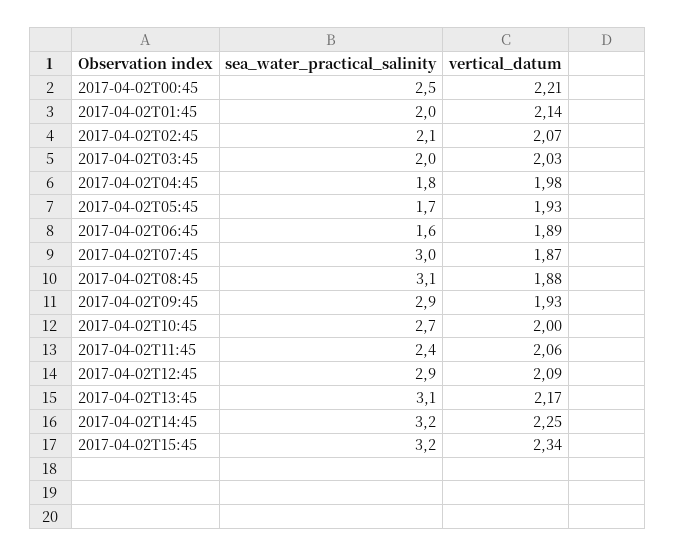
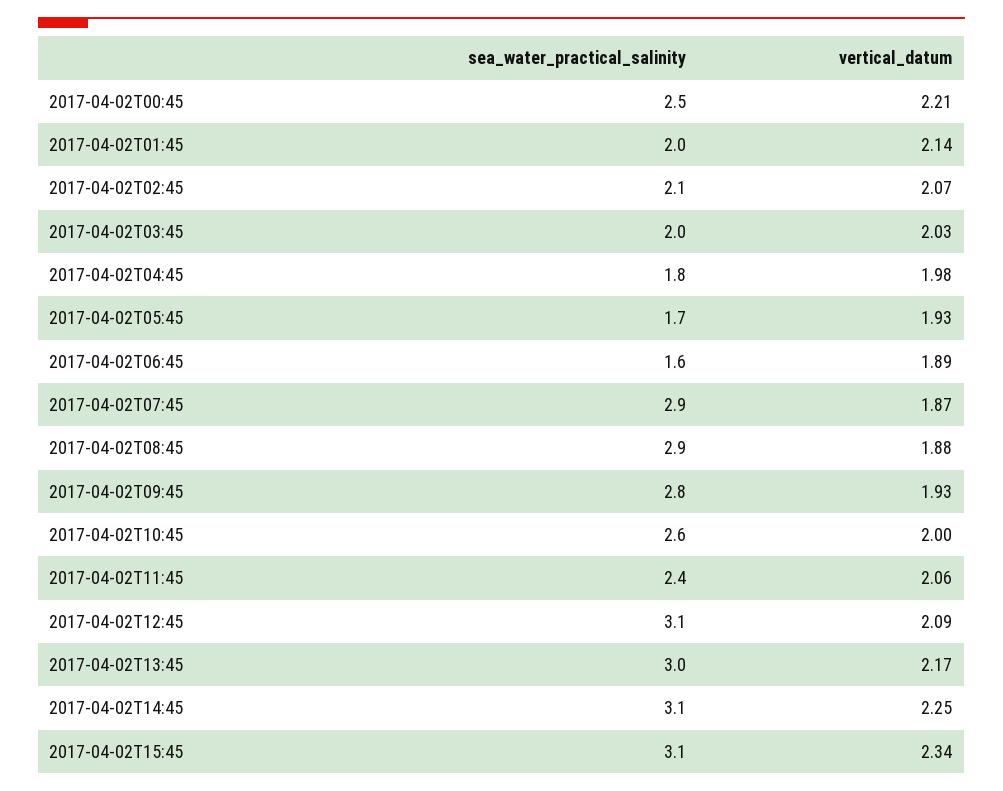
  {
    "sea_water_practical_salinity": {
      "2017-04-02T00:45": 2.5,
      "2017-04-02T01:45": 2,
      "2017-04-02T02:45": 2.1,
      "2017-04-02T03:45": 2,
      "2017-04-02T04:45": 1.8,
      "2017-04-02T05:45": 1.7,
      "2017-04-02T06:45": 1.6,
-     "2017-04-02T07:45": 3,
+     "2017-04-02T07:45": 2.9,
-     "2017-04-02T08:45": 3.1,
+     "2017-04-02T08:45": 2.9,
-     "2017-04-02T09:45": 2.9,
+     "2017-04-02T09:45": 2.8,
-     "2017-04-02T10:45": 2.7,
+     "2017-04-02T10:45": 2.6,
      "2017-04-02T11:45": 2.4,
-     "2017-04-02T12:45": 2.9,
+     "2017-04-02T12:45": 3.1,
-     "2017-04-02T13:45": 3.1,
+     "2017-04-02T13:45": 3,
-     "2017-04-02T14:45": 3.2,
+     "2017-04-02T14:45": 3.1,
-     "2017-04-02T15:45": 3.2
+     "2017-04-02T15:45": 3.1
    },
    "vertical_datum": {
      "2017-04-02T00:45": 2.21,
      "2017-04-02T01:45": 2.14,
      "2017-04-02T02:45": 2.07,
      "2017-04-02T03:45": 2.03,
      "2017-04-02T04:45": 1.98,
      "2017-04-02T05:45": 1.93,
      "2017-04-02T06:45": 1.89,
      "2017-04-02T07:45": 1.87,
      "2017-04-02T08:45": 1.88,
      "2017-04-02T09:45": 1.93,
      "2017-04-02T10:45": 2,
      "2017-04-02T11:45": 2.06,
      "2017-04-02T12:45": 2.09,
      "2017-04-02T13:45": 2.17,
      "2017-04-02T14:45": 2.25,
      "2017-04-02T15:45": 2.34
    }
  }

